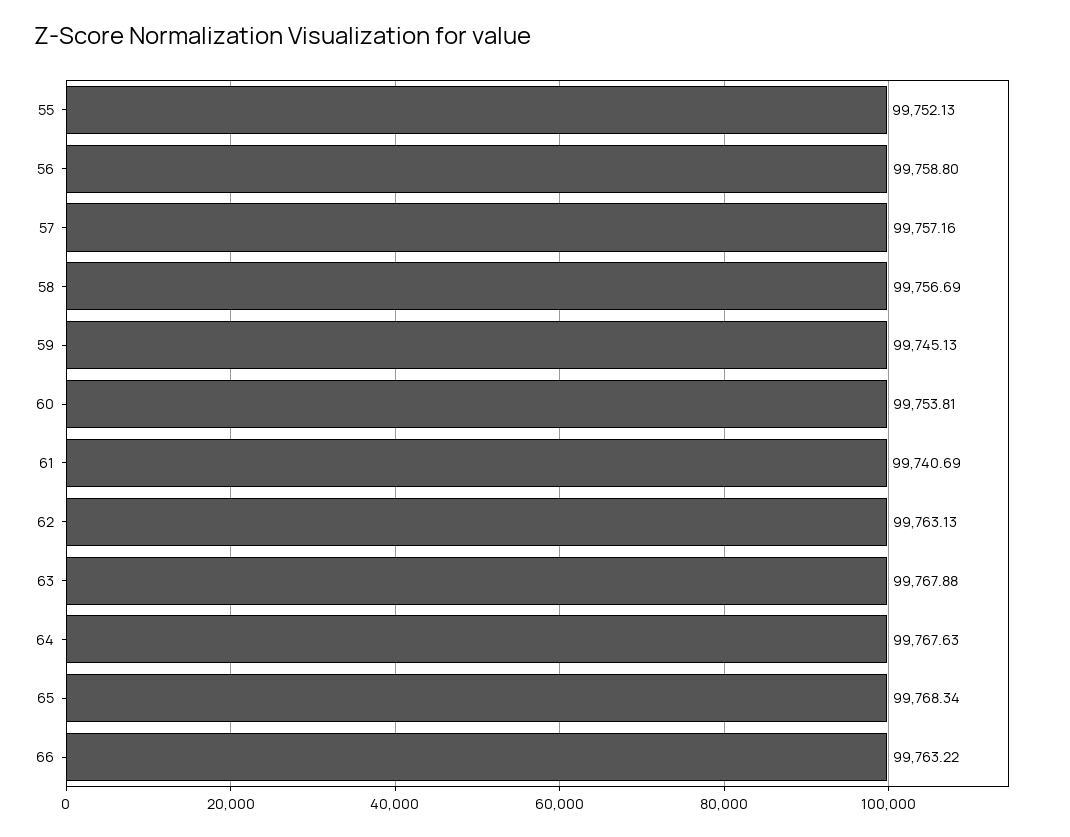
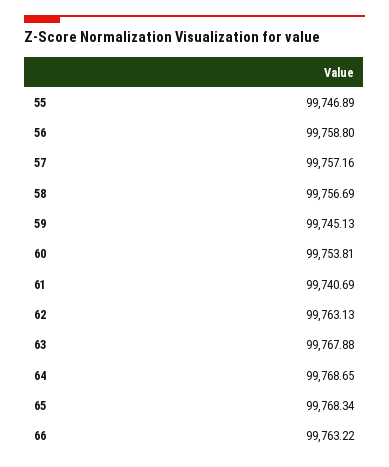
  {
-   "55": 99752.13,
+   "55": 99746.89,
    "56": 99758.8,
    "57": 99757.16,
    "58": 99756.69,
    "59": 99745.13,
    "60": 99753.81,
    "61": 99740.69,
    "62": 99763.13,
    "63": 99767.88,
-   "64": 99767.63,
+   "64": 99768.65,
    "65": 99768.34,
    "66": 99763.22
  }

